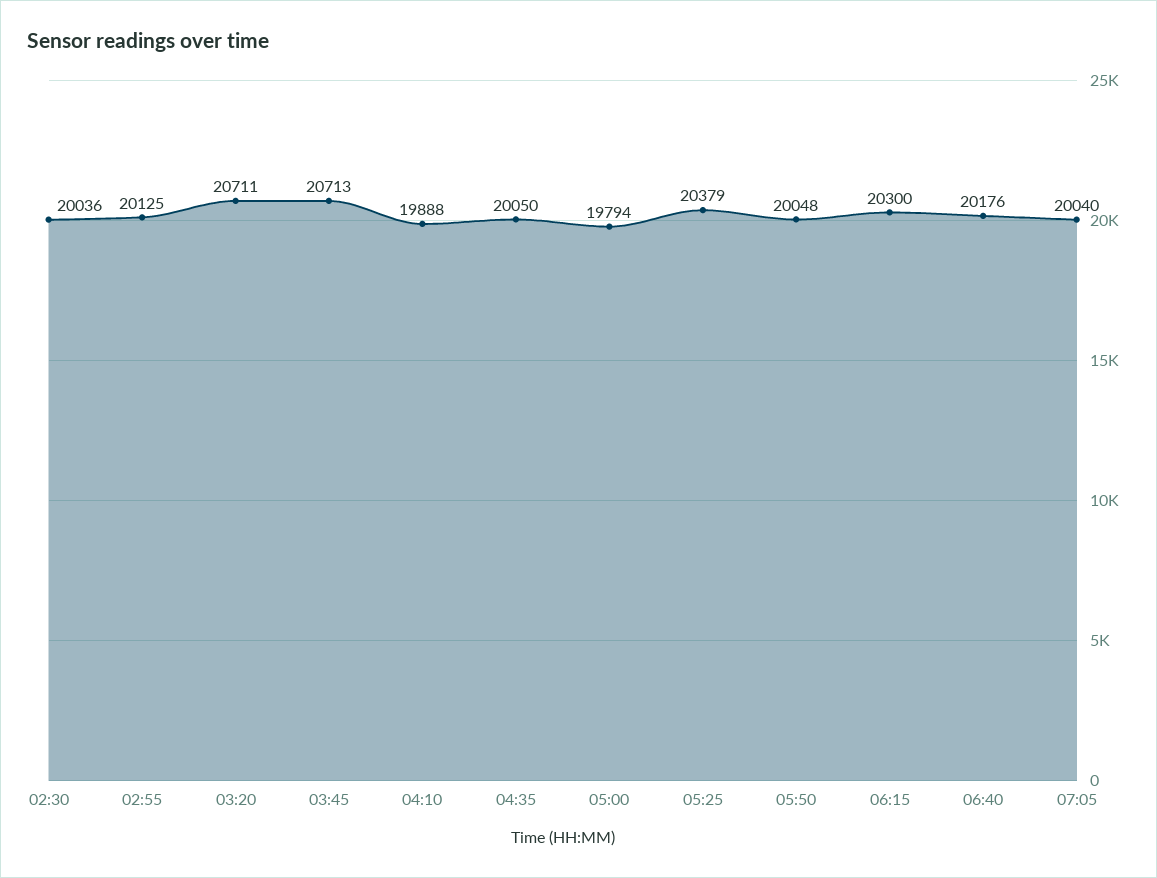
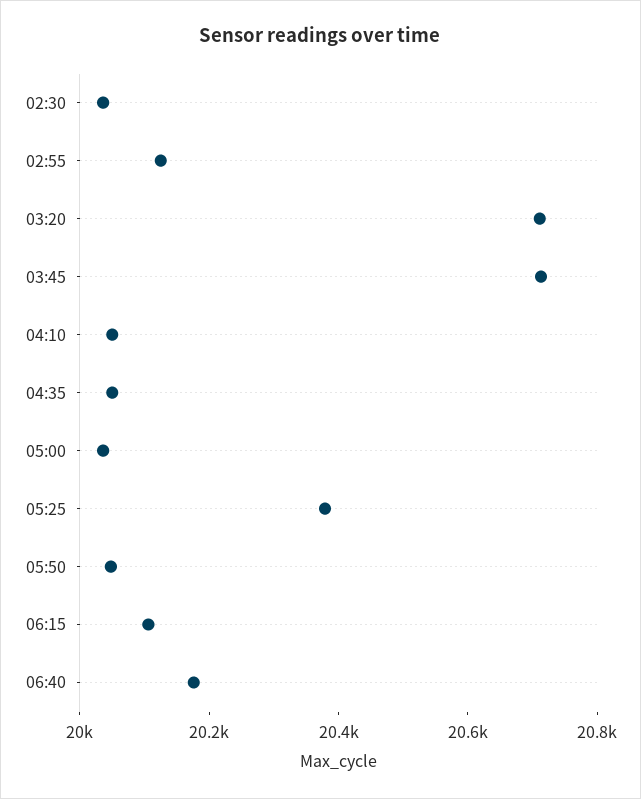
  {
    "02:30": 20036,
    "02:55": 20125,
    "03:20": 20711,
    "03:45": 20713,
-   "04:10": 19888,
+   "04:10": 20050,
    "04:35": 20050,
-   "05:00": 19794,
+   "05:00": 20050,
    "05:25": 20379,
    "05:50": 20048,
-   "06:15": 20300,
+   "06:15": 20100,
-   "06:40": 20176,
+   "06:40": 20176
-   "07:05": 20040
  }

